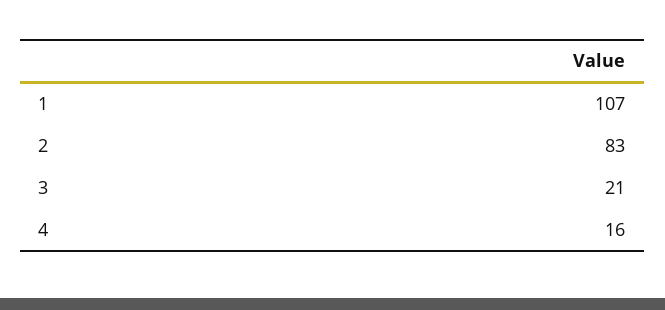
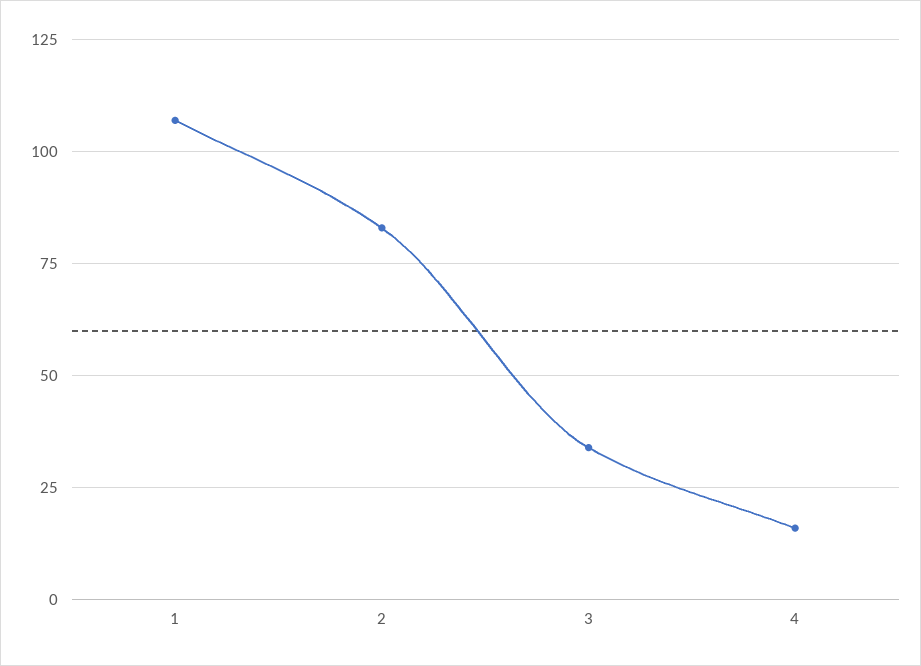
  {
    "1": 107,
    "2": 83,
-   "3": 21,
+   "3": 35,
    "4": 16
  }

